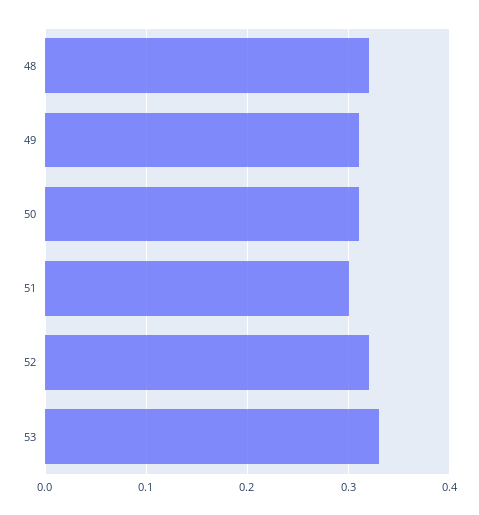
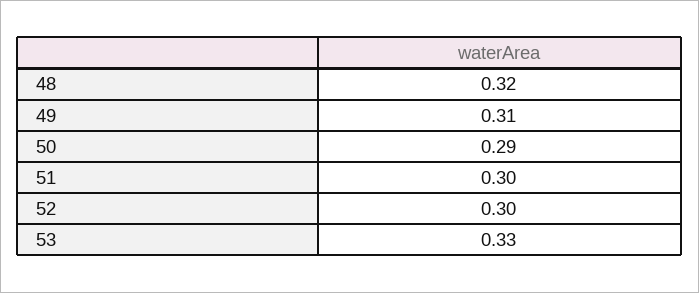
  {
    "48": 0.32,
    "49": 0.31,
-   "50": 0.31,
+   "50": 0.29,
    "51": 0.3,
-   "52": 0.32,
+   "52": 0.3,
    "53": 0.33
  }

